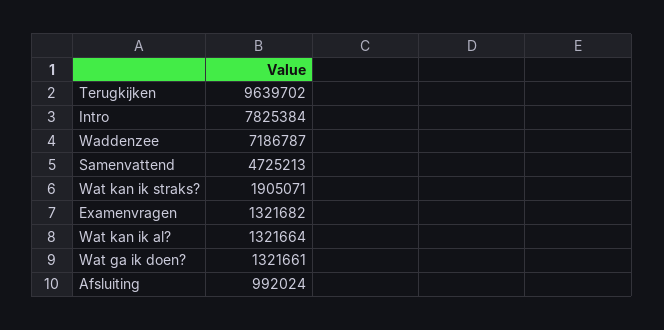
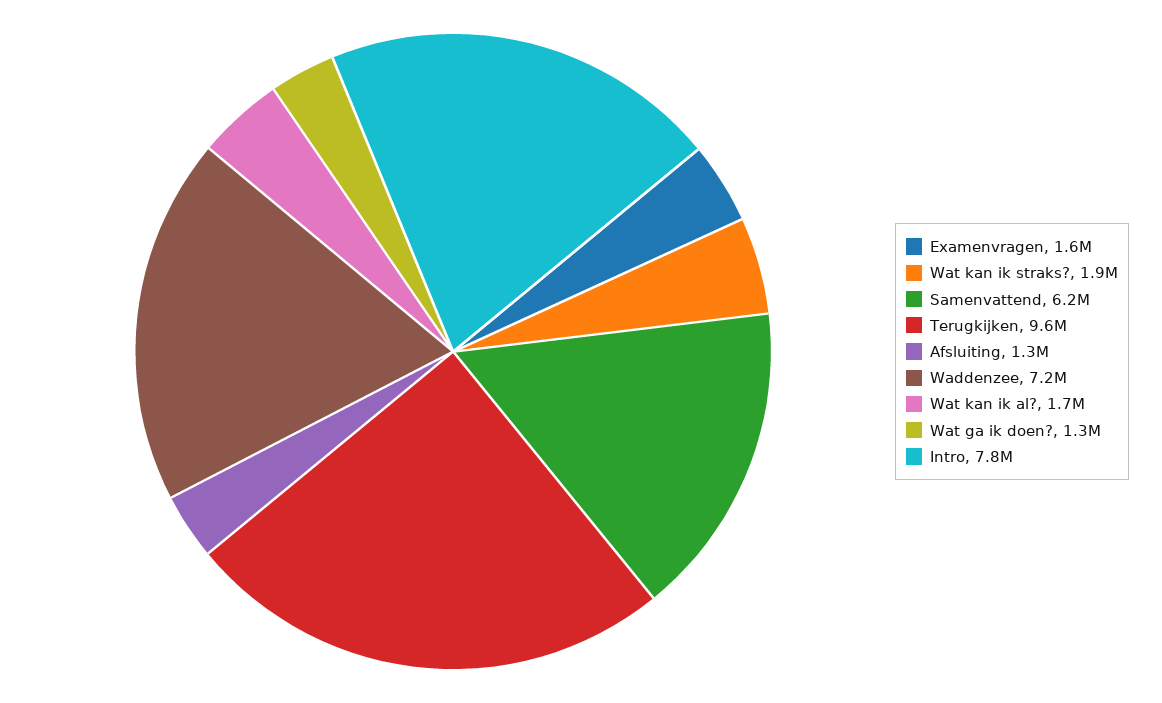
  {
    "Terugkijken": 9639702,
    "Intro": 7825384,
    "Waddenzee": 7186787,
-   "Samenvattend": 4725213,
+   "Samenvattend": 6200000,
    "Wat kan ik straks?": 1905071,
-   "Examenvragen": 1321682,
+   "Examenvragen": 1600000,
-   "Wat kan ik al?": 1321664,
+   "Wat kan ik al?": 1700000,
    "Wat ga ik doen?": 1321661,
-   "Afsluiting": 992024
+   "Afsluiting": 1300000
  }

